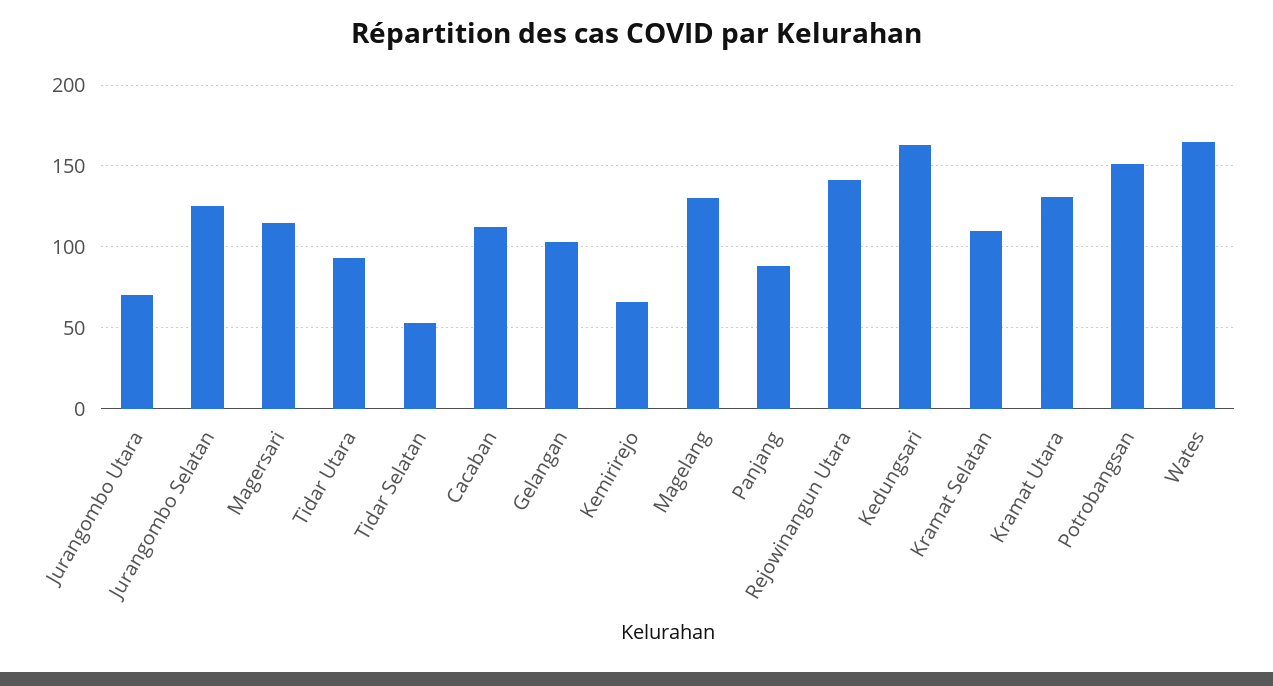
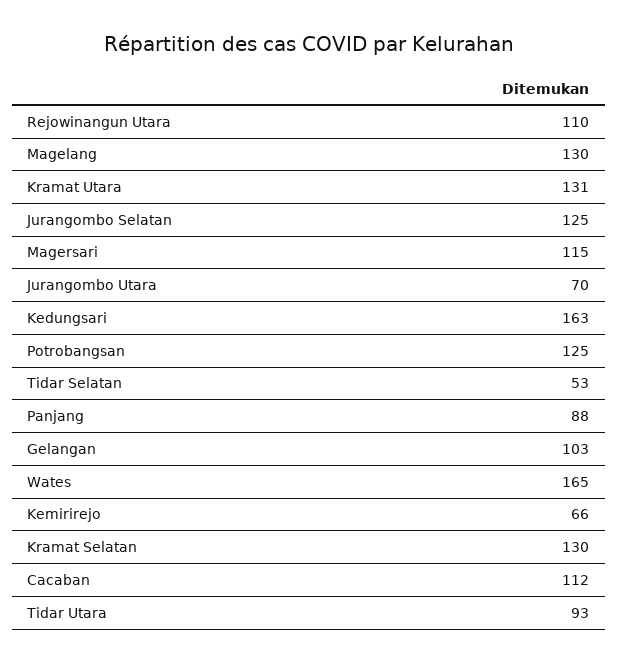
  {
    "Jurangombo Utara": 70,
    "Jurangombo Selatan": 125,
    "Magersari": 115,
    "Tidar Utara": 93,
    "Tidar Selatan": 53,
    "Cacaban": 112,
    "Gelangan": 103,
    "Kemirirejo": 66,
    "Magelang": 130,
    "Panjang": 88,
-   "Rejowinangun Utara": 140,
+   "Rejowinangun Utara": 110,
    "Kedungsari": 163,
-   "Kramat Selatan": 110,
+   "Kramat Selatan": 130,
    "Kramat Utara": 131,
-   "Potrobangsan": 150,
+   "Potrobangsan": 125,
    "Wates": 165
  }

